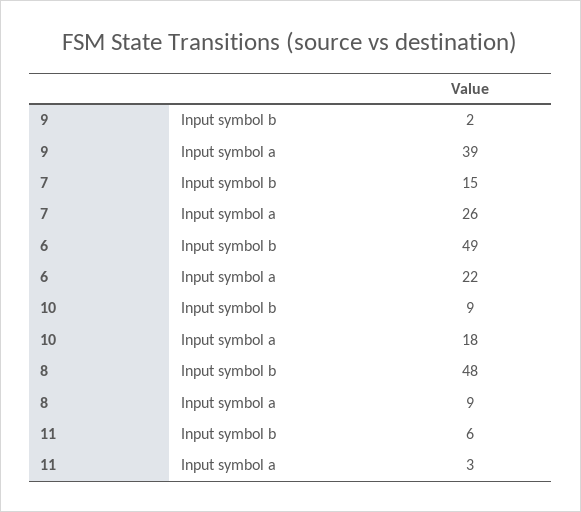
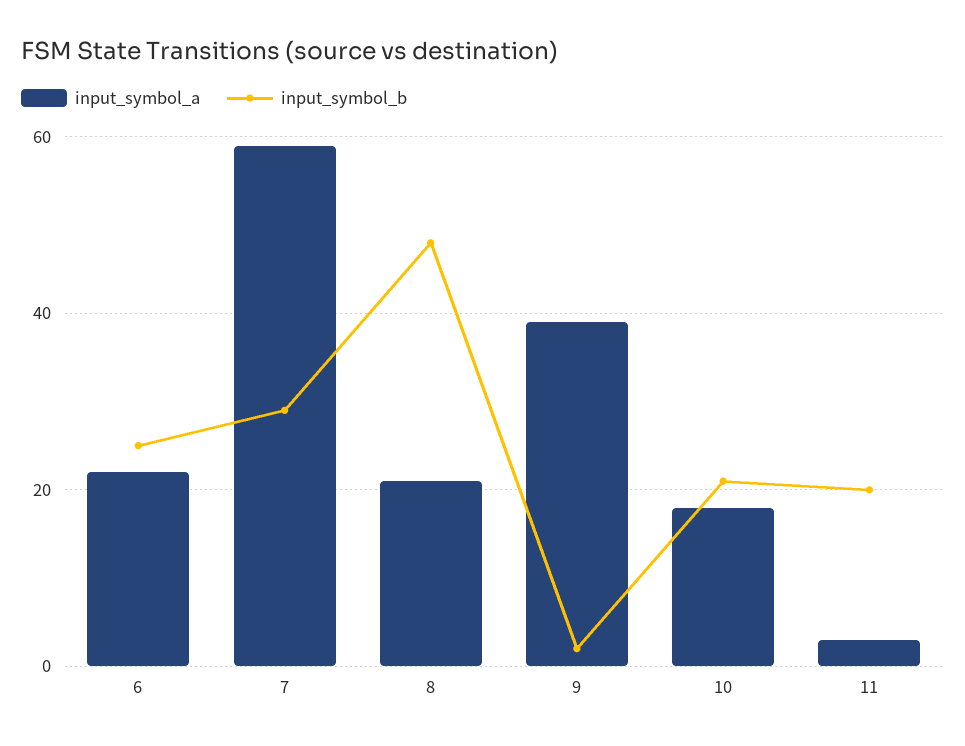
  {
    "Input symbol b": {
      "9": 2,
-     "7": 15,
+     "7": 30,
-     "6": 49,
+     "6": 25,
-     "10": 9,
+     "10": 20,
      "8": 48,
-     "11": 6
+     "11": 20
    },
    "Input symbol a": {
      "9": 39,
-     "7": 26,
+     "7": 60,
      "6": 22,
      "10": 18,
-     "8": 9,
+     "8": 20,
      "11": 3
    }
  }

